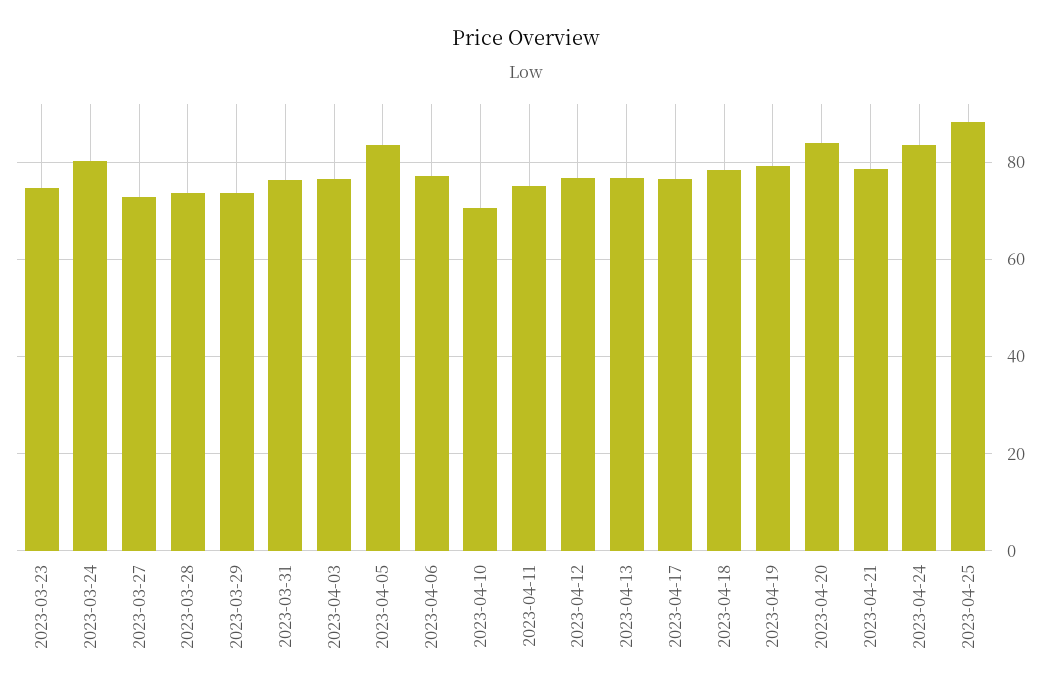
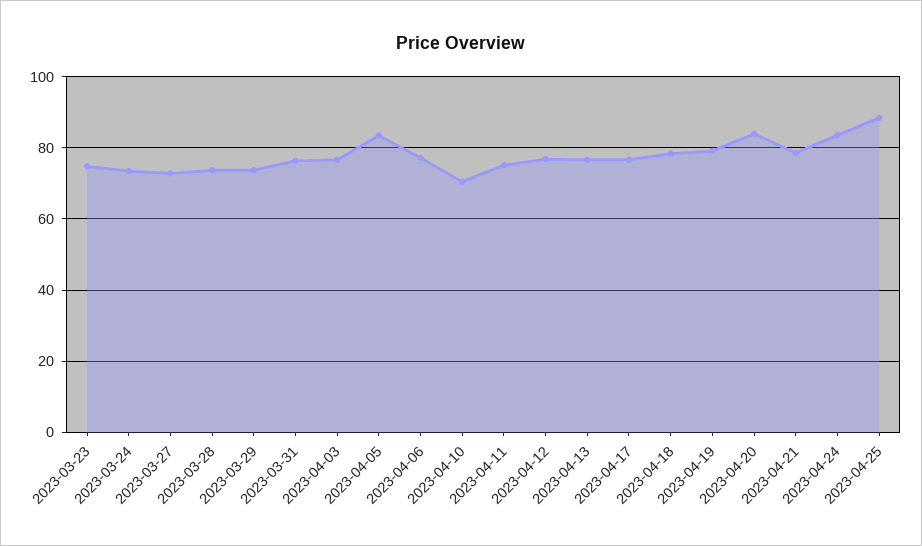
  {
    "2023-03-23": 74,
-   "2023-03-24": 80,
+   "2023-03-24": 74,
    "2023-03-27": 72,
    "2023-03-28": 74,
    "2023-03-29": 74,
    "2023-03-31": 76,
    "2023-04-03": 76,
    "2023-04-05": 84,
    "2023-04-06": 78,
    "2023-04-10": 70,
    "2023-04-11": 76,
    "2023-04-12": 76,
    "2023-04-13": 76,
    "2023-04-17": 76,
    "2023-04-18": 78,
    "2023-04-19": 80,
    "2023-04-20": 84,
    "2023-04-21": 78,
    "2023-04-24": 84,
    "2023-04-25": 88
  }

